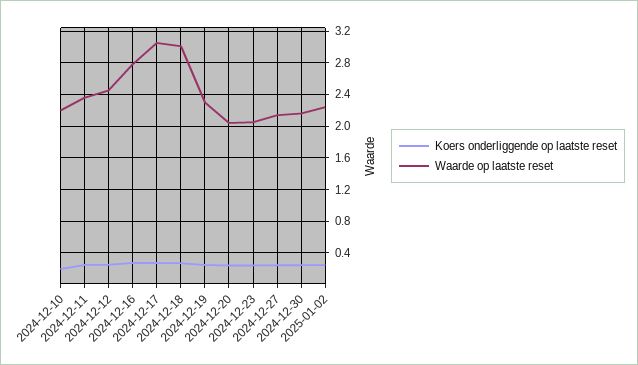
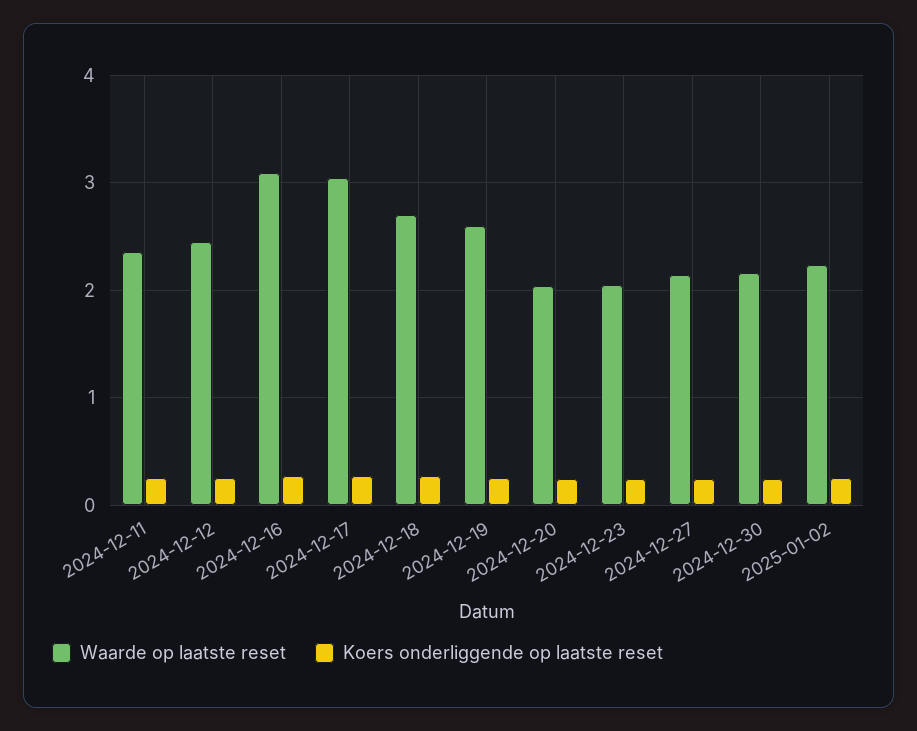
  {
    "Koers onderliggende op laatste reset": {
-     "2024-12-10": 0.2,
      "2024-12-11": 0.3,
      "2024-12-12": 0.3,
      "2024-12-16": 0.3,
      "2024-12-17": 0.3,
      "2024-12-18": 0.3,
      "2024-12-19": 0.3,
      "2024-12-20": 0.2,
      "2024-12-23": 0.2,
      "2024-12-27": 0.2,
      "2024-12-30": 0.2,
      "2025-01-02": 0.3
    },
    "Waarde op laatste reset": {
-     "2024-12-10": 2.2,
      "2024-12-11": 2.4,
      "2024-12-12": 2.5,
-     "2024-12-16": 2.8,
+     "2024-12-16": 3.1,
      "2024-12-17": 3.1,
-     "2024-12-18": 3,
+     "2024-12-18": 2.7,
-     "2024-12-19": 2.3,
+     "2024-12-19": 2.6,
      "2024-12-20": 2,
      "2024-12-23": 2.1,
      "2024-12-27": 2.1,
      "2024-12-30": 2.2,
      "2025-01-02": 2.2
    }
  }

